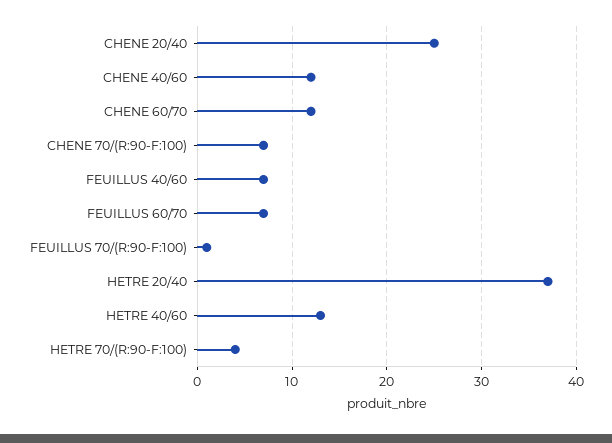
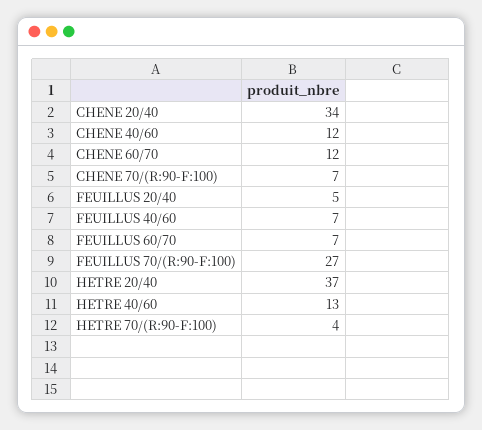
  {
-   "CHENE 20/40": 25,
+   "CHENE 20/40": 34,
    "CHENE 40/60": 12,
    "CHENE 60/70": 12,
    "CHENE 70/(R:90-F:100)": 7,
    "FEUILLUS 40/60": 7,
    "FEUILLUS 60/70": 7,
-   "FEUILLUS 70/(R:90-F:100)": 1,
+   "FEUILLUS 70/(R:90-F:100)": 27,
    "HETRE 20/40": 37,
    "HETRE 40/60": 13,
-   "HETRE 70/(R:90-F:100)": 4
+   "HETRE 70/(R:90-F:100)": 4,
+   "FEUILLUS 20/40": 5
  }

